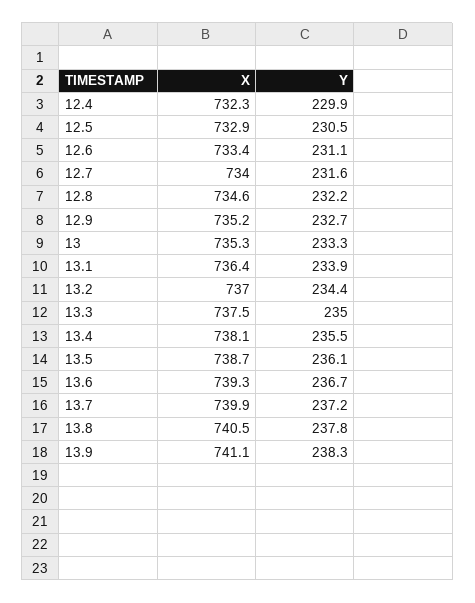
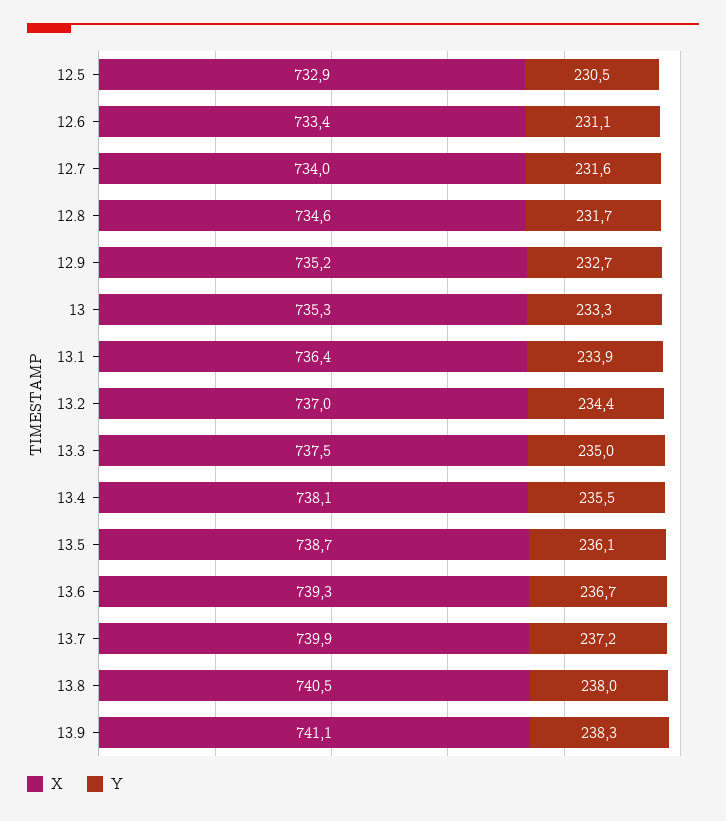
  {
    "X": {
-     "12.4": 732.3,
      "12.5": 732.9,
      "12.6": 733.4,
      "12.7": 734,
      "12.8": 734.6,
      "12.9": 735.2,
      "13": 735.3,
      "13.1": 736.4,
      "13.2": 737,
      "13.3": 737.5,
      "13.4": 738.1,
      "13.5": 738.7,
      "13.6": 739.3,
      "13.7": 739.9,
      "13.8": 740.5,
      "13.9": 741.1
    },
    "Y": {
-     "12.4": 229.9,
      "12.5": 230.5,
      "12.6": 231.1,
      "12.7": 231.6,
-     "12.8": 232.2,
+     "12.8": 231.7,
      "12.9": 232.7,
      "13": 233.3,
      "13.1": 233.9,
      "13.2": 234.4,
      "13.3": 235,
      "13.4": 235.5,
      "13.5": 236.1,
      "13.6": 236.7,
      "13.7": 237.2,
-     "13.8": 237.8,
+     "13.8": 238,
      "13.9": 238.3
    }
  }

